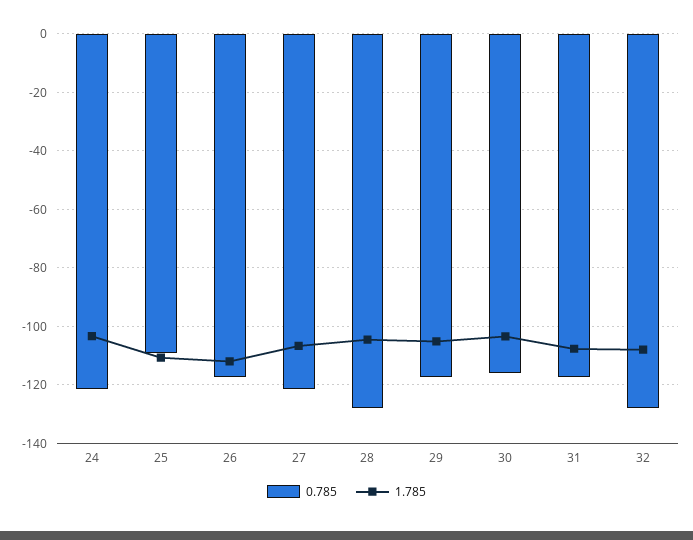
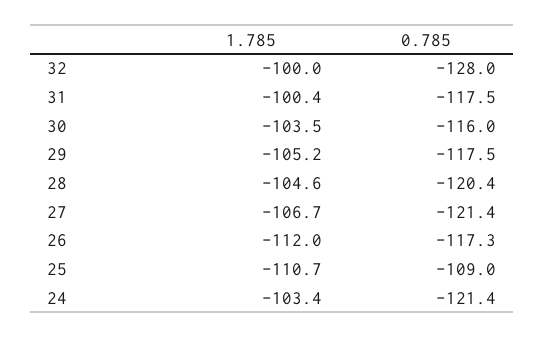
  {
    "0.785": {
      "24": -121.4,
      "25": -109,
      "26": -117.3,
      "27": -121.4,
-     "28": -127.5,
+     "28": -120.4,
      "29": -117.5,
      "30": -116,
      "31": -117.5,
      "32": -128
    },
    "1.785": {
      "24": -103.4,
      "25": -110.7,
      "26": -112,
      "27": -106.7,
      "28": -104.6,
      "29": -105.2,
      "30": -103.5,
-     "31": -107.5,
+     "31": -100.4,
-     "32": -107.5
+     "32": -100
    }
  }

